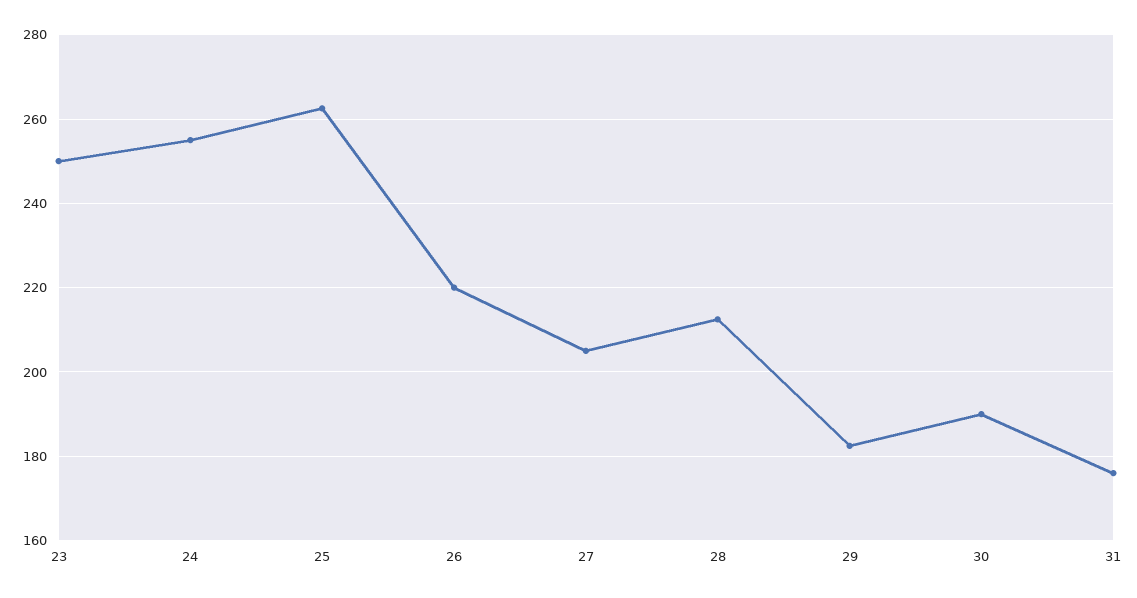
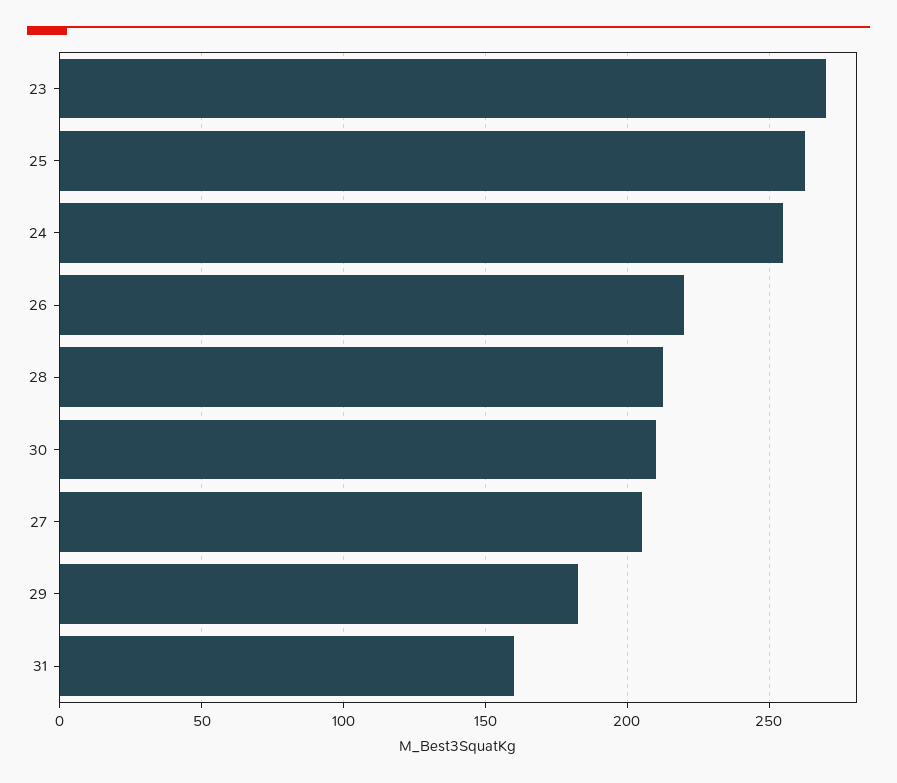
  {
-   "23": 250,
+   "23": 270,
    "24": 256,
    "25": 262,
    "26": 220,
    "27": 206,
    "28": 212,
    "29": 182,
-   "30": 190,
+   "30": 210,
-   "31": 176
+   "31": 160
  }

